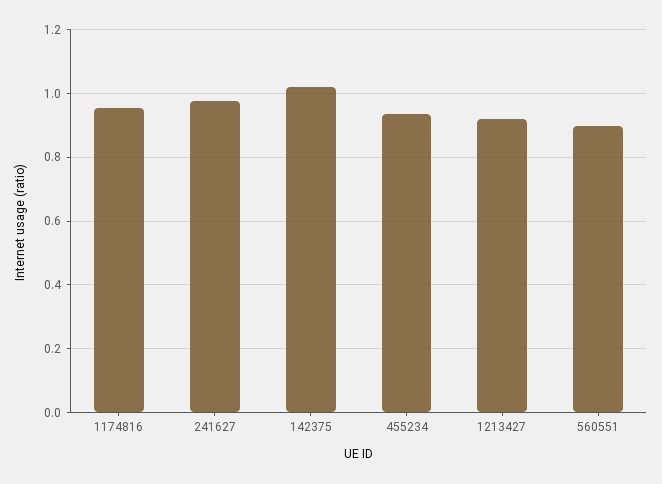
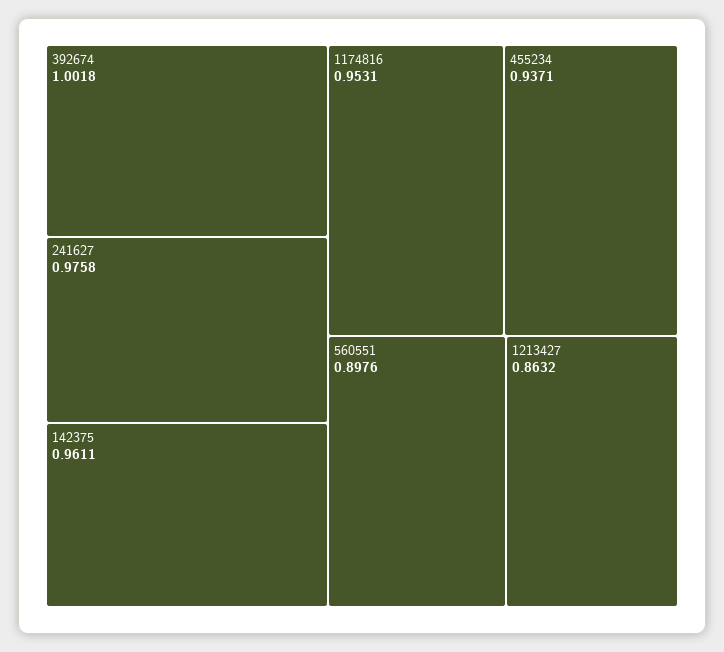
  {
    "1174816": 0.9531,
    "241627": 0.9758,
-   "142375": 1.02,
+   "142375": 0.9611,
    "455234": 0.9371,
-   "1213427": 0.92,
+   "1213427": 0.8632,
-   "560551": 0.8976
+   "560551": 0.8976,
+   "392674": 1.0018
  }

